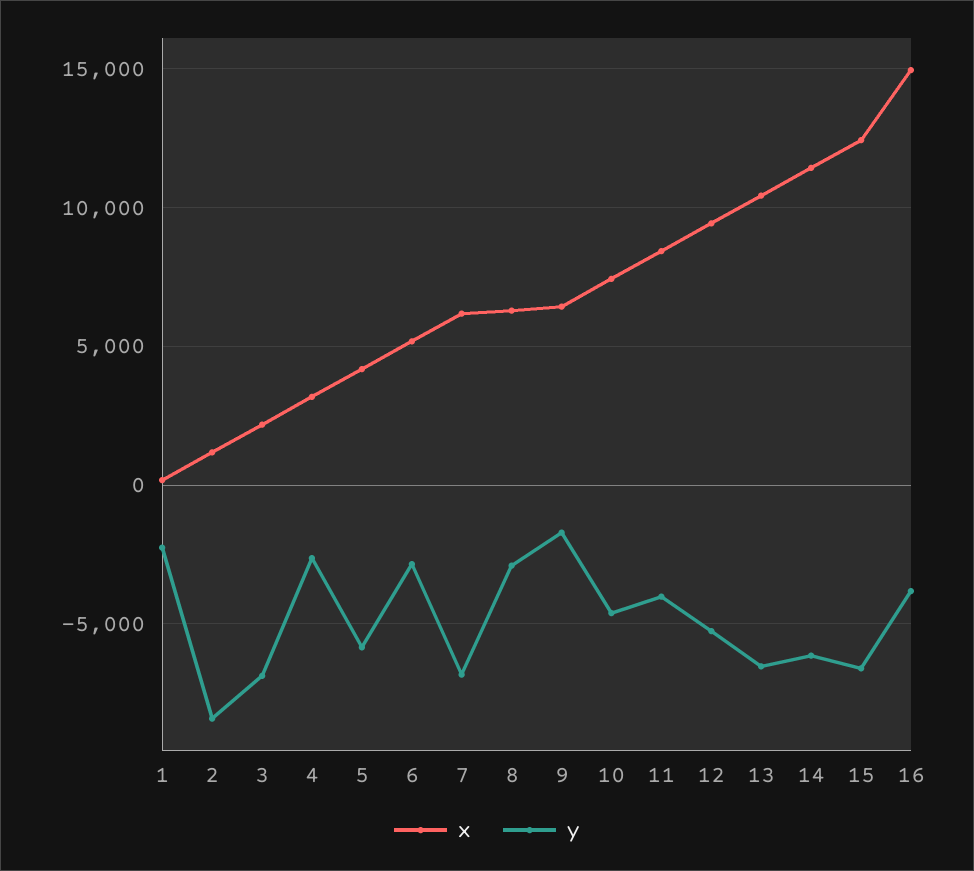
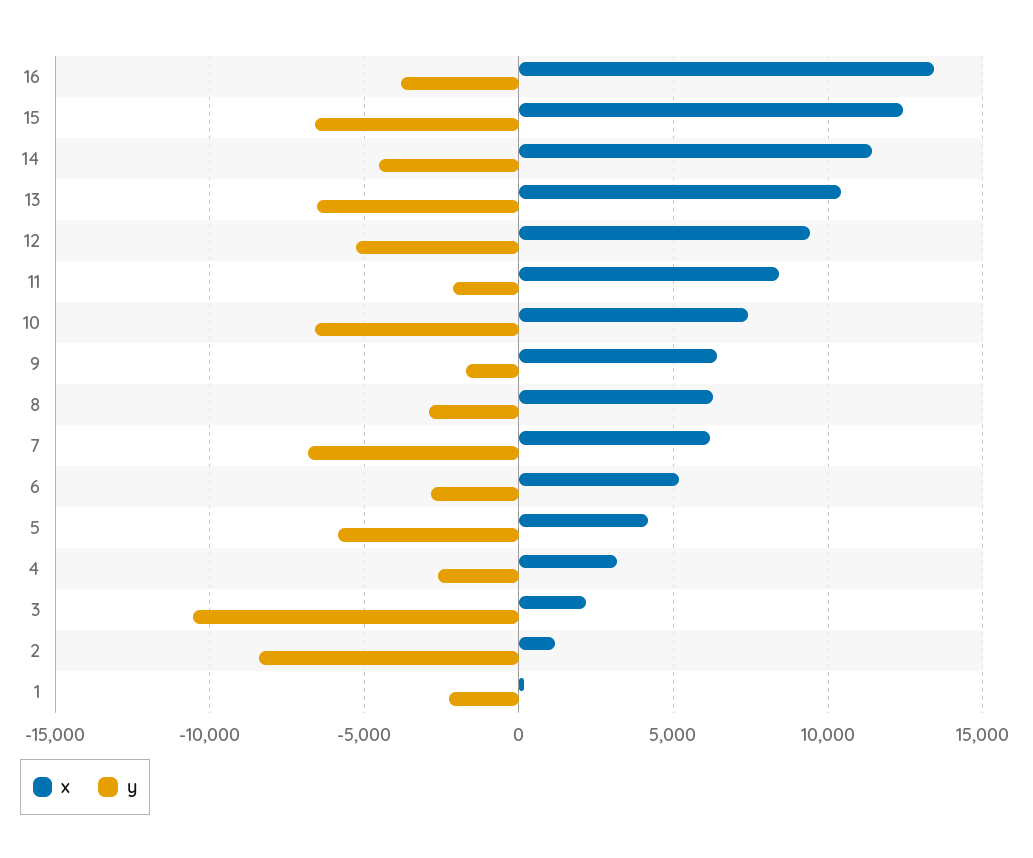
  {
    "x": {
      "1": 0,
      "2": 1000,
      "3": 2000,
      "4": 3000,
      "5": 4000,
      "6": 5000,
      "7": 6000,
      "8": 6500,
      "9": 6500,
      "10": 7500,
      "11": 8500,
      "12": 9500,
      "13": 10500,
      "14": 11500,
      "15": 12500,
-     "16": 15000
+     "16": 13500
    },
    "y": {
      "1": -2500,
      "2": -8500,
-     "3": -7000,
+     "3": -10500,
      "4": -2500,
      "5": -6000,
      "6": -3000,
      "7": -7000,
      "8": -3000,
      "9": -1500,
-     "10": -4500,
+     "10": -6500,
-     "11": -4000,
+     "11": -2000,
      "12": -5500,
      "13": -6500,
-     "14": -6000,
+     "14": -4500,
      "15": -6500,
      "16": -4000
    }
  }

